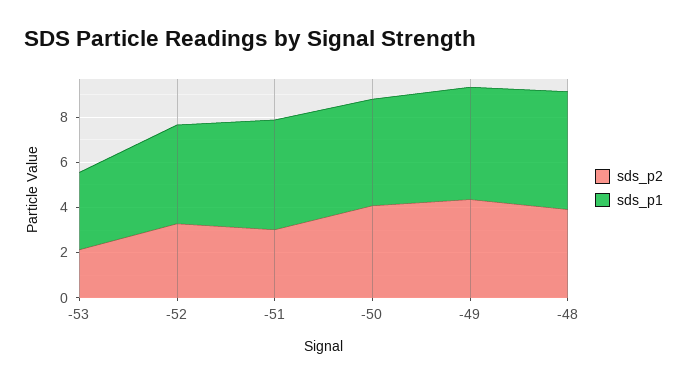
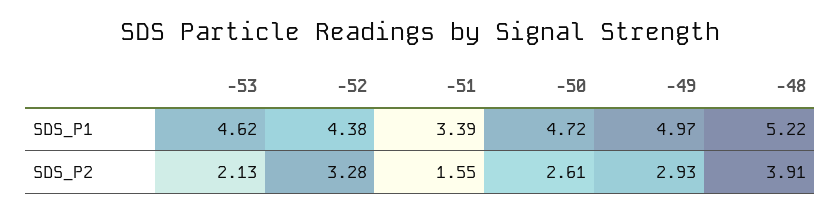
  {
    "sds_p2": {
      "-53": 2.13,
      "-52": 3.28,
-     "-51": 3,
+     "-51": 1.55,
-     "-50": 4,
+     "-50": 2.61,
-     "-49": 4.5,
+     "-49": 2.93,
      "-48": 3.91
    },
    "sds_p1": {
-     "-53": 3.5,
+     "-53": 4.62,
      "-52": 4.38,
-     "-51": 5,
+     "-51": 3.39,
      "-50": 4.72,
      "-49": 4.97,
      "-48": 5.22
    }
  }

